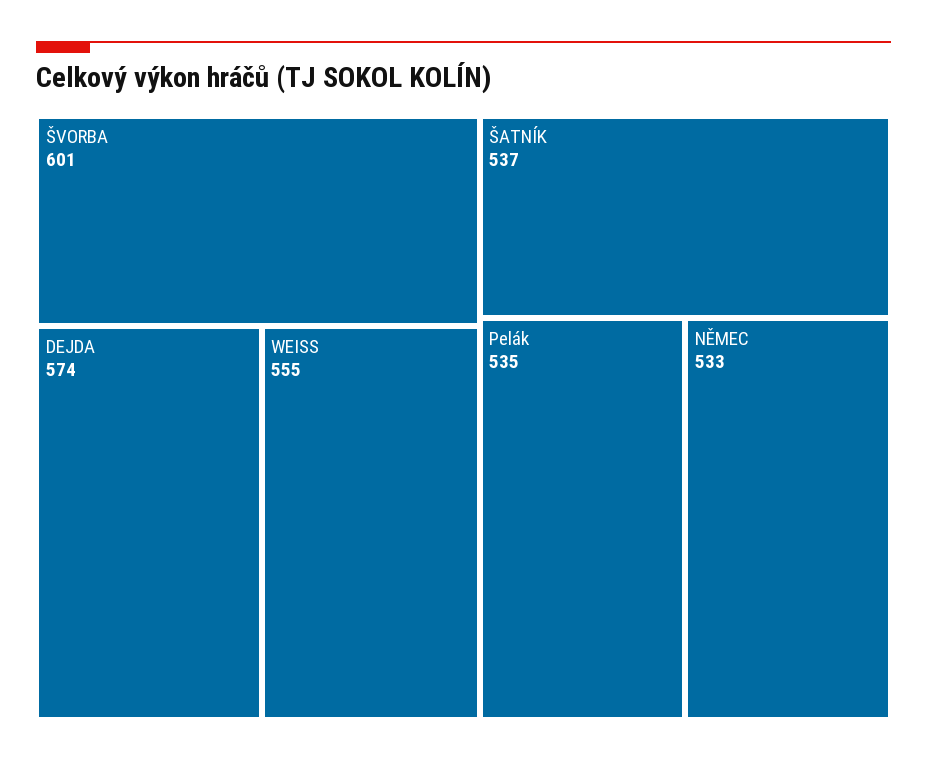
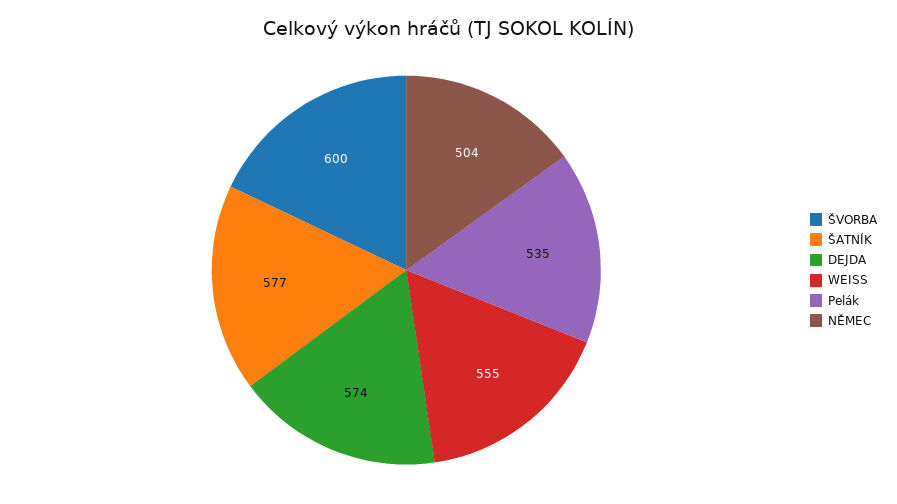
  {
-   "ŠVORBA": 601,
+   "ŠVORBA": 600,
    "DEJDA": 574,
    "WEISS": 555,
-   "ŠATNÍK": 537,
+   "ŠATNÍK": 577,
    "Pelák": 535,
-   "NĚMEC": 533
+   "NĚMEC": 504
  }

